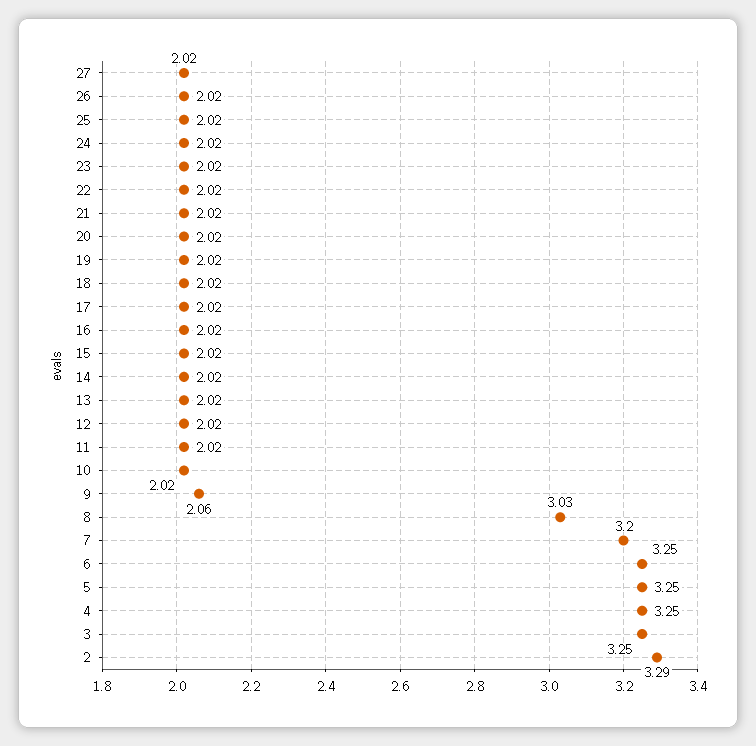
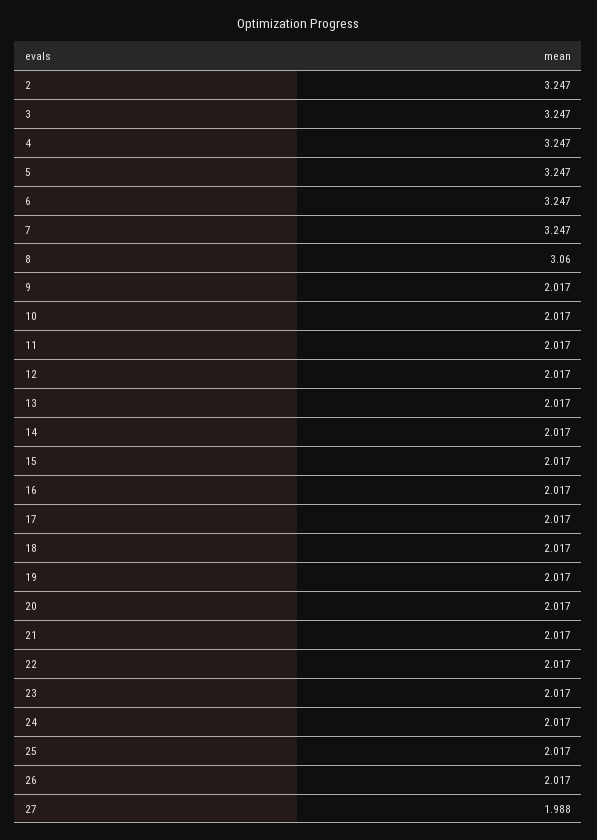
  {
-   "27": 2.02,
+   "27": 1.988,
    "26": 2.017,
    "25": 2.017,
    "24": 2.017,
    "23": 2.017,
    "22": 2.017,
    "21": 2.017,
    "20": 2.017,
    "19": 2.017,
    "18": 2.017,
    "17": 2.017,
    "16": 2.017,
    "15": 2.017,
    "14": 2.017,
    "13": 2.017,
    "12": 2.017,
    "11": 2.017,
    "10": 2.017,
-   "9": 2.06,
+   "9": 2.017,
-   "8": 3.03,
+   "8": 3.06,
-   "7": 3.2,
+   "7": 3.247,
    "6": 3.247,
    "5": 3.247,
    "4": 3.247,
    "3": 3.247,
-   "2": 3.29
+   "2": 3.247
  }

